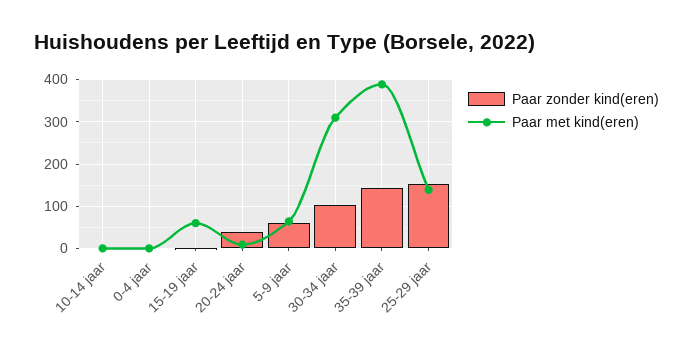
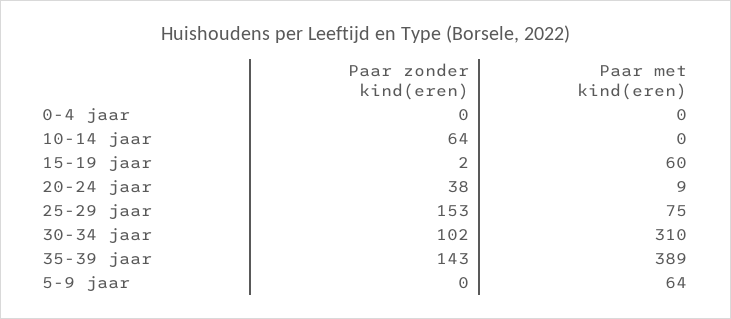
  {
    "Paar zonder kind(eren)": {
-     "10-14 jaar": 0,
+     "10-14 jaar": 64,
      "0-4 jaar": 0,
      "15-19 jaar": 2,
      "20-24 jaar": 38,
-     "5-9 jaar": 60,
+     "5-9 jaar": 0,
      "30-34 jaar": 102,
      "35-39 jaar": 143,
      "25-29 jaar": 153
    },
    "Paar met kind(eren)": {
      "10-14 jaar": 0,
      "0-4 jaar": 0,
      "15-19 jaar": 60,
      "20-24 jaar": 9,
      "5-9 jaar": 64,
      "30-34 jaar": 310,
      "35-39 jaar": 389,
-     "25-29 jaar": 140
+     "25-29 jaar": 75
    }
  }

